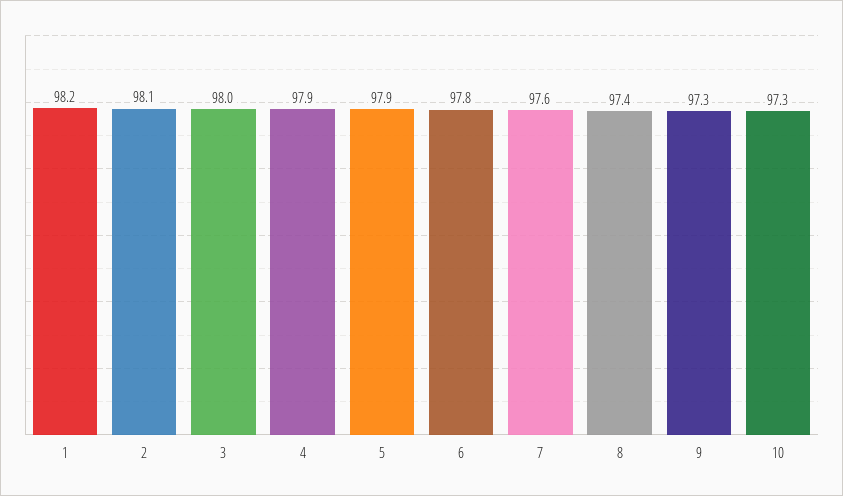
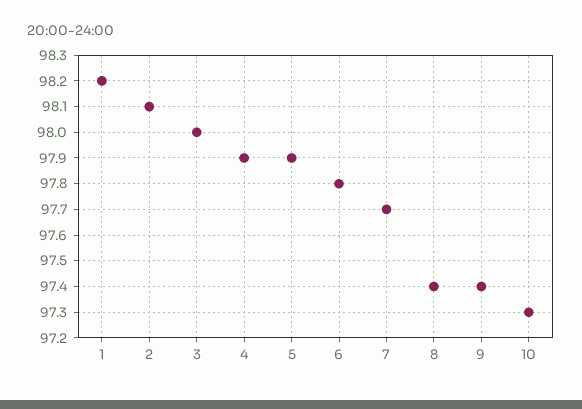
  {
    "1": 98.2,
    "2": 98.1,
    "3": 98,
    "4": 97.9,
    "5": 97.9,
    "6": 97.8,
-   "7": 97.6,
+   "7": 97.7,
    "8": 97.4,
-   "9": 97.3,
+   "9": 97.4,
    "10": 97.3
  }

